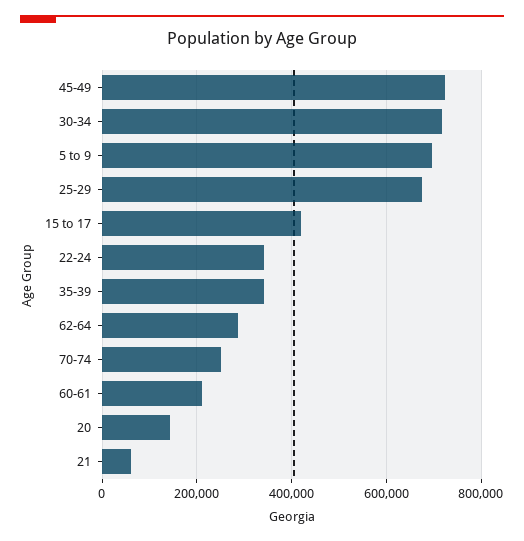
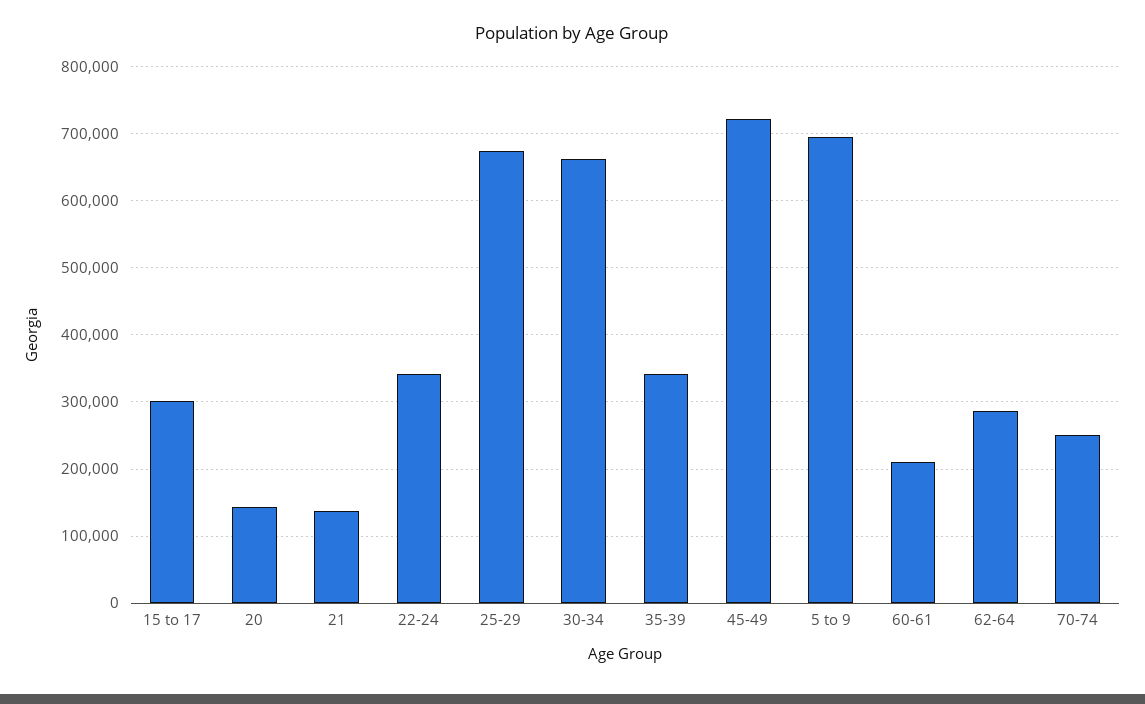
  {
    "45-49": 720000,
-   "30-34": 720000,
+   "30-34": 660000,
    "5 to 9": 700000,
    "25-29": 670000,
-   "15 to 17": 420000,
+   "15 to 17": 300000,
    "22-24": 340000,
    "35-39": 340000,
    "62-64": 290000,
    "70-74": 250000,
    "60-61": 210000,
    "20": 140000,
-   "21": 60000
+   "21": 140000
  }

